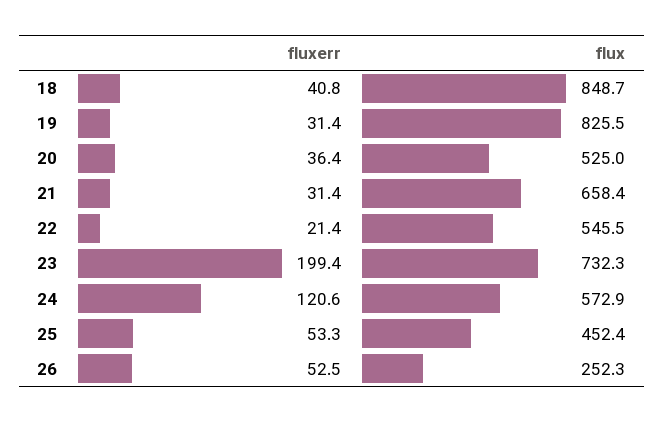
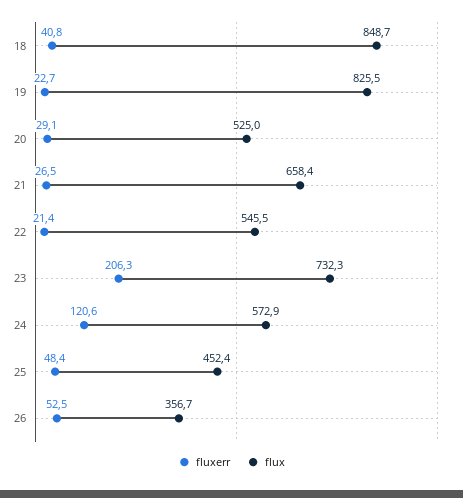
  {
    "fluxerr": {
      "18": 40.8,
-     "19": 31.4,
+     "19": 22.7,
-     "20": 36.4,
+     "20": 29.1,
-     "21": 31.4,
+     "21": 26.5,
      "22": 21.4,
-     "23": 199.4,
+     "23": 206.3,
      "24": 120.6,
-     "25": 53.3,
+     "25": 48.4,
      "26": 52.5
    },
    "flux": {
      "18": 848.7,
      "19": 825.5,
      "20": 525,
      "21": 658.4,
      "22": 545.5,
      "23": 732.3,
      "24": 572.9,
      "25": 452.4,
-     "26": 252.3
+     "26": 356.7
    }
  }

